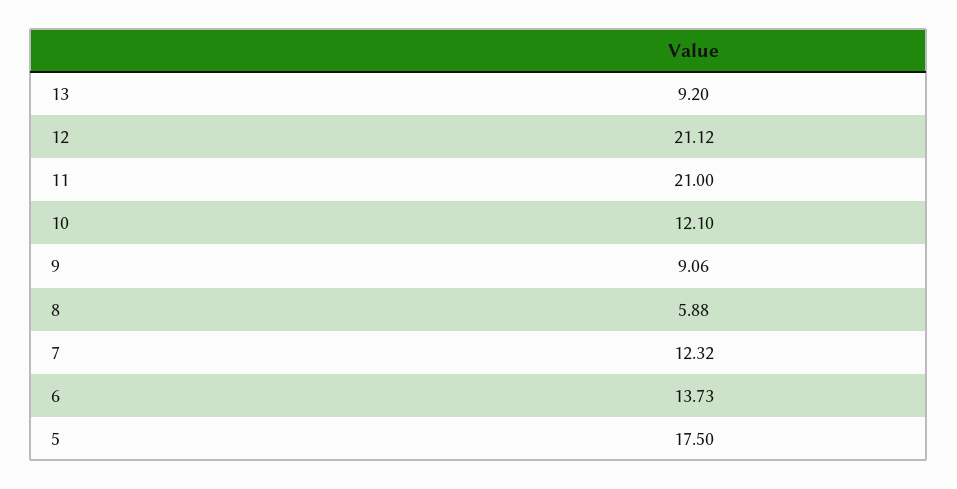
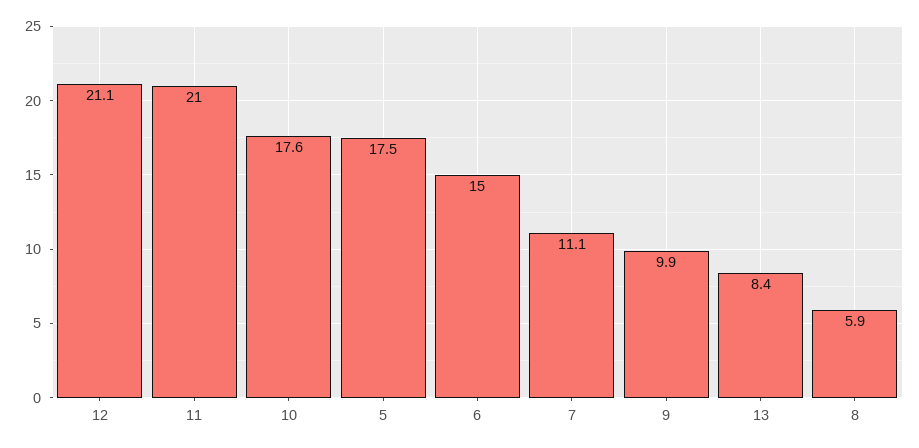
  {
-   "13": 9.2,
+   "13": 8.4,
    "12": 21.12,
    "11": 21,
-   "10": 12.1,
+   "10": 17.6,
-   "9": 9.06,
+   "9": 9.9,
    "8": 5.88,
-   "7": 12.32,
+   "7": 11.1,
-   "6": 13.73,
+   "6": 15,
    "5": 17.5
  }

